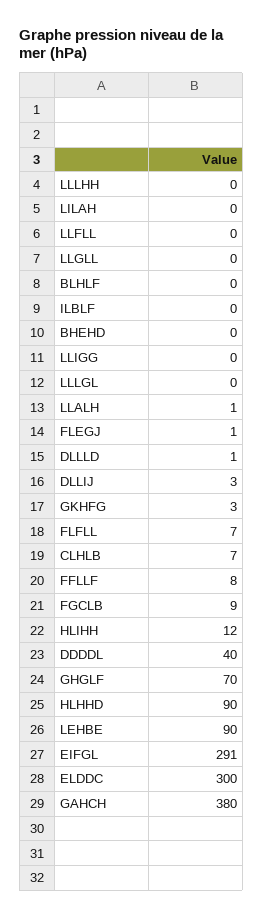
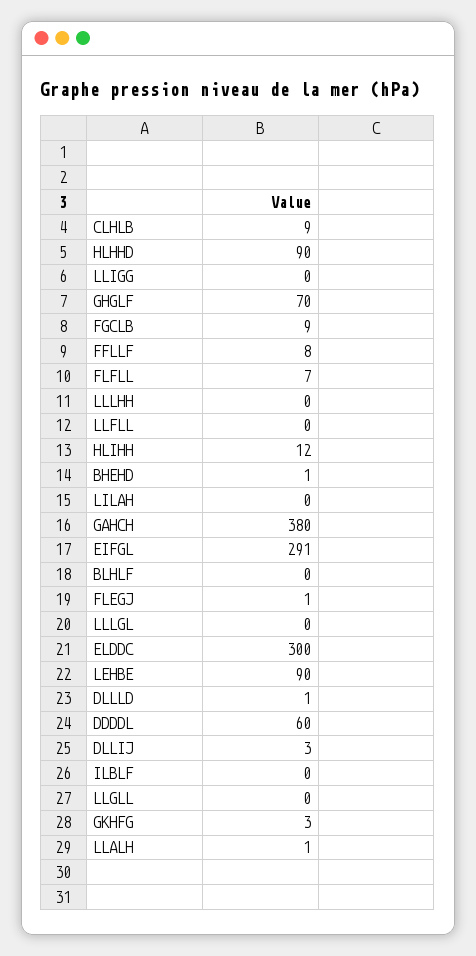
  {
    "LLLHH": 0,
    "LILAH": 0,
    "LLFLL": 0,
    "LLGLL": 0,
    "BLHLF": 0,
    "ILBLF": 0,
-   "BHEHD": 0,
+   "BHEHD": 1,
    "LLIGG": 0,
    "LLLGL": 0,
    "LLALH": 1,
    "FLEGJ": 1,
    "DLLLD": 1,
    "DLLIJ": 3,
    "GKHFG": 3,
    "FLFLL": 7,
-   "CLHLB": 7,
+   "CLHLB": 9,
    "FFLLF": 8,
    "FGCLB": 9,
    "HLIHH": 12,
-   "DDDDL": 40,
+   "DDDDL": 60,
    "GHGLF": 70,
    "HLHHD": 90,
    "LEHBE": 90,
    "EIFGL": 291,
    "ELDDC": 300,
    "GAHCH": 380
  }

